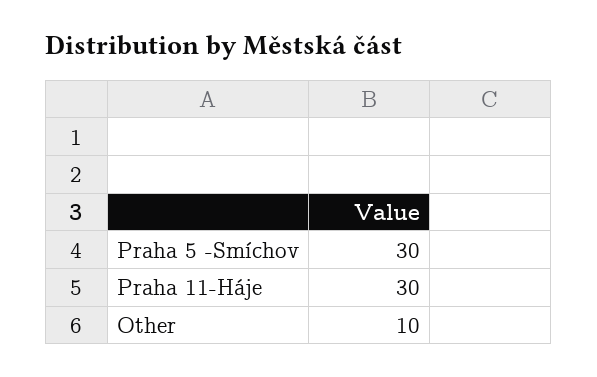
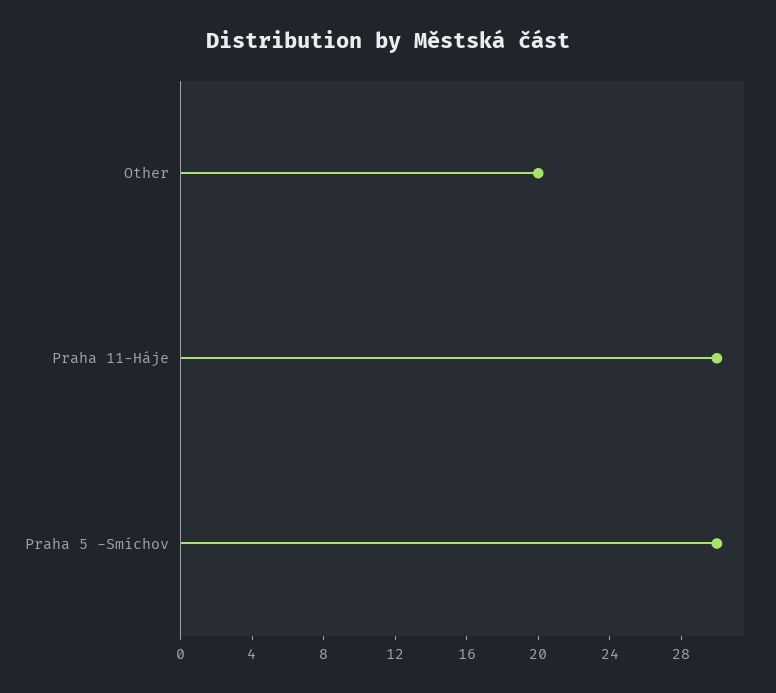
  {
    "Praha 5 -Smíchov": 30,
    "Praha 11-Háje": 30,
-   "Other": 10
+   "Other": 20
  }

